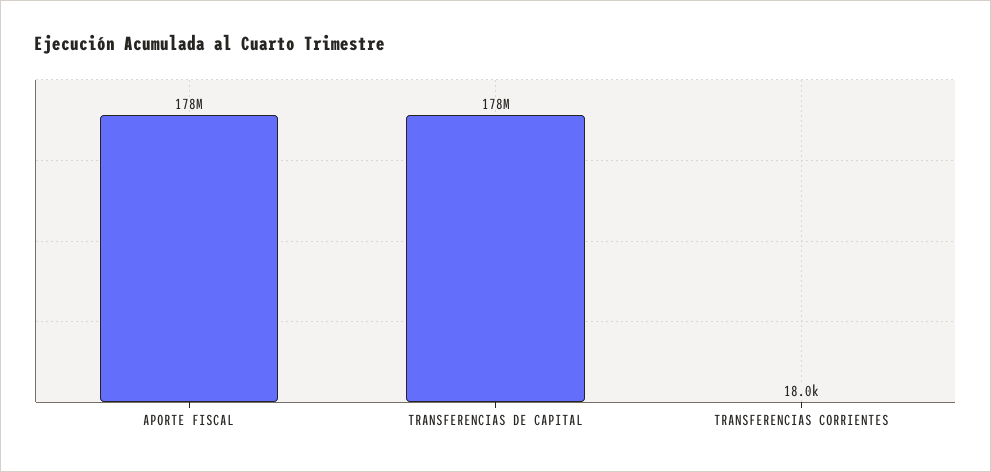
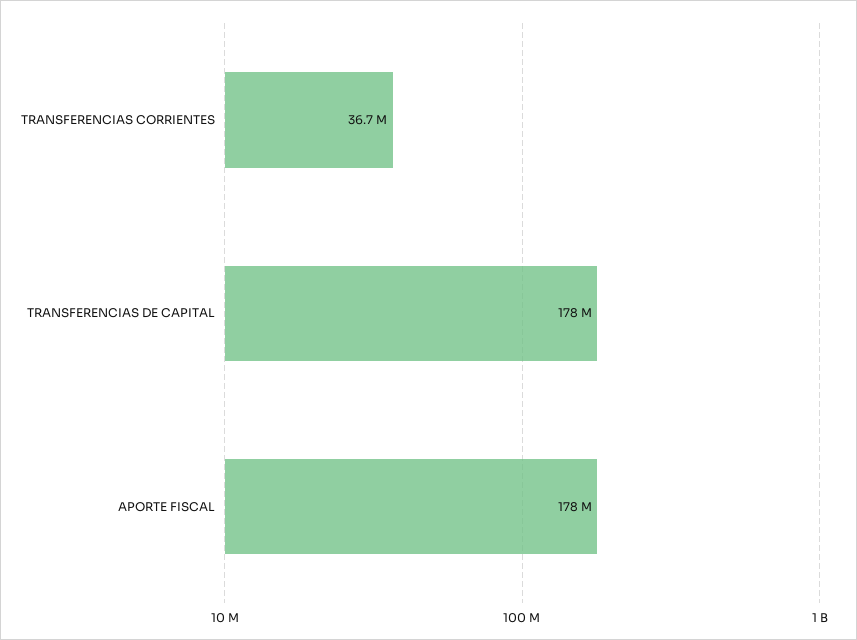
  {
    "APORTE FISCAL": 178000000,
    "TRANSFERENCIAS DE CAPITAL": 178000000,
-   "TRANSFERENCIAS CORRIENTES": 18000
+   "TRANSFERENCIAS CORRIENTES": 36700000
  }

